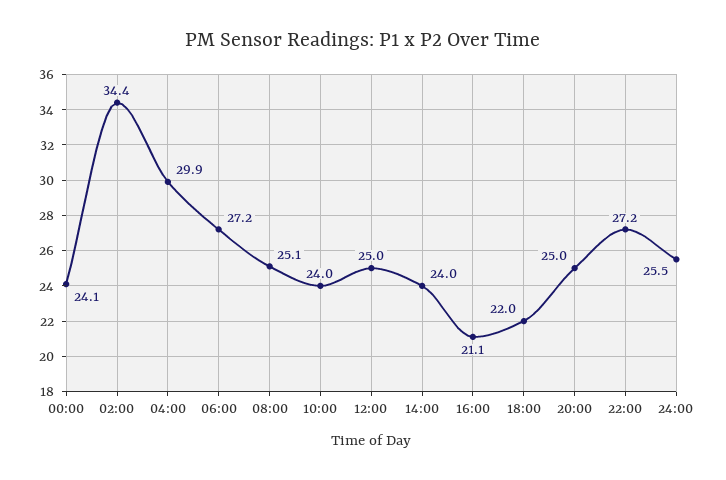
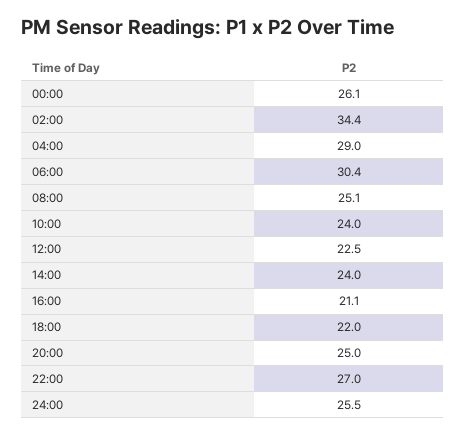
  {
-   "00:00": 24.1,
+   "00:00": 26.1,
    "02:00": 34.4,
-   "04:00": 29.9,
+   "04:00": 29,
-   "06:00": 27.2,
+   "06:00": 30.4,
    "08:00": 25.1,
    "10:00": 24,
-   "12:00": 25,
+   "12:00": 22.5,
    "14:00": 24,
    "16:00": 21.1,
    "18:00": 22,
    "20:00": 25,
-   "22:00": 27.2,
+   "22:00": 27,
    "24:00": 25.5
  }

